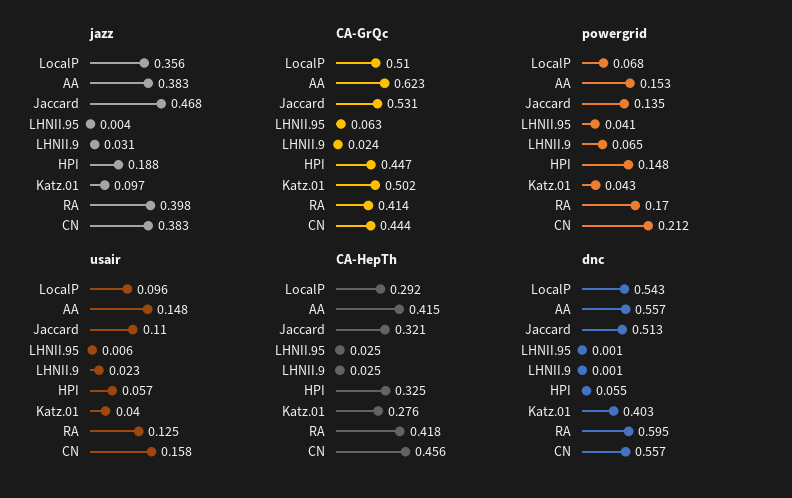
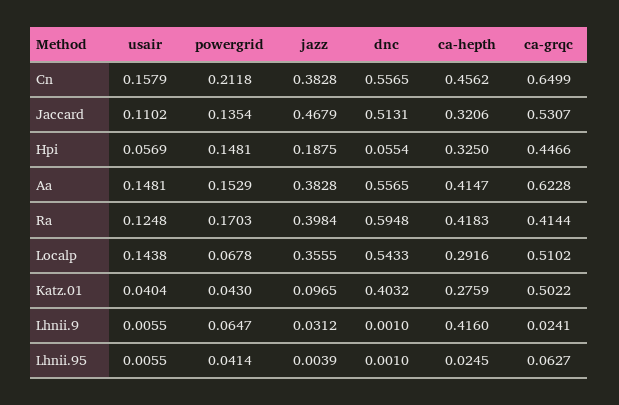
  {
    "jazz": {
      "LocalP": 0.3555,
      "AA": 0.3828,
      "Jaccard": 0.4679,
      "LHNII.95": 0.0039,
      "LHNII.9": 0.0312,
      "HPI": 0.1875,
      "Katz.01": 0.0965,
      "RA": 0.3984,
      "CN": 0.3828
    },
    "CA-GrQc": {
      "LocalP": 0.5102,
      "AA": 0.6228,
      "Jaccard": 0.5307,
      "LHNII.95": 0.0627,
      "LHNII.9": 0.0241,
      "HPI": 0.4466,
      "Katz.01": 0.5022,
      "RA": 0.4144,
-     "CN": 0.444
+     "CN": 0.6499
    },
    "powergrid": {
      "LocalP": 0.0678,
      "AA": 0.1529,
      "Jaccard": 0.1354,
      "LHNII.95": 0.0414,
      "LHNII.9": 0.0647,
      "HPI": 0.1481,
      "Katz.01": 0.043,
      "RA": 0.1703,
      "CN": 0.2118
    },
    "usair": {
-     "LocalP": 0.096,
+     "LocalP": 0.1438,
      "AA": 0.1481,
      "Jaccard": 0.1102,
      "LHNII.95": 0.0055,
-     "LHNII.9": 0.023,
+     "LHNII.9": 0.0055,
      "HPI": 0.0569,
      "Katz.01": 0.0404,
      "RA": 0.1248,
      "CN": 0.1579
    },
    "CA-HepTh": {
      "LocalP": 0.2916,
      "AA": 0.4147,
      "Jaccard": 0.3206,
      "LHNII.95": 0.0245,
-     "LHNII.9": 0.025,
+     "LHNII.9": 0.416,
      "HPI": 0.325,
      "Katz.01": 0.2759,
      "RA": 0.4183,
      "CN": 0.4562
    },
    "dnc": {
      "LocalP": 0.5433,
      "AA": 0.5565,
      "Jaccard": 0.5131,
      "LHNII.95": 0.001,
      "LHNII.9": 0.001,
      "HPI": 0.0554,
      "Katz.01": 0.4032,
      "RA": 0.5948,
      "CN": 0.5565
    }
  }

